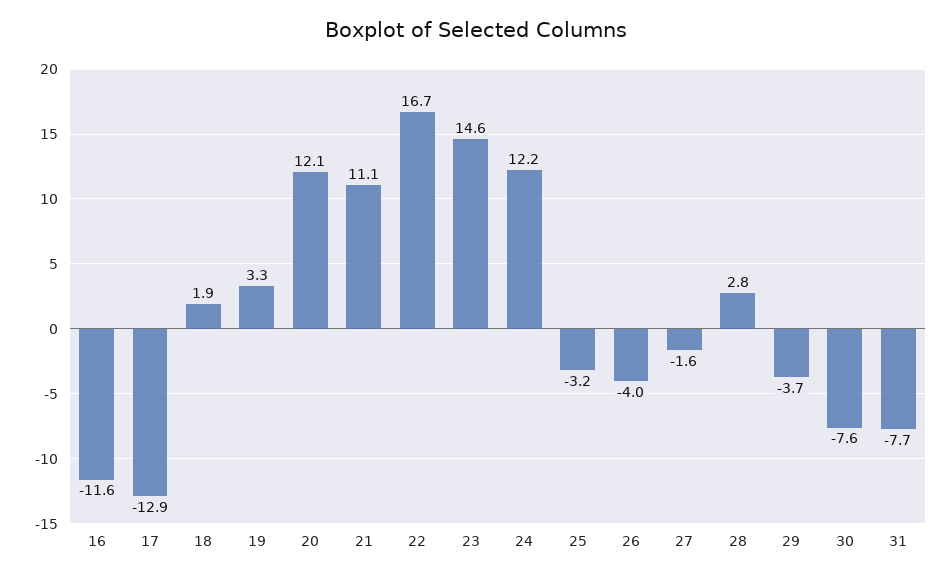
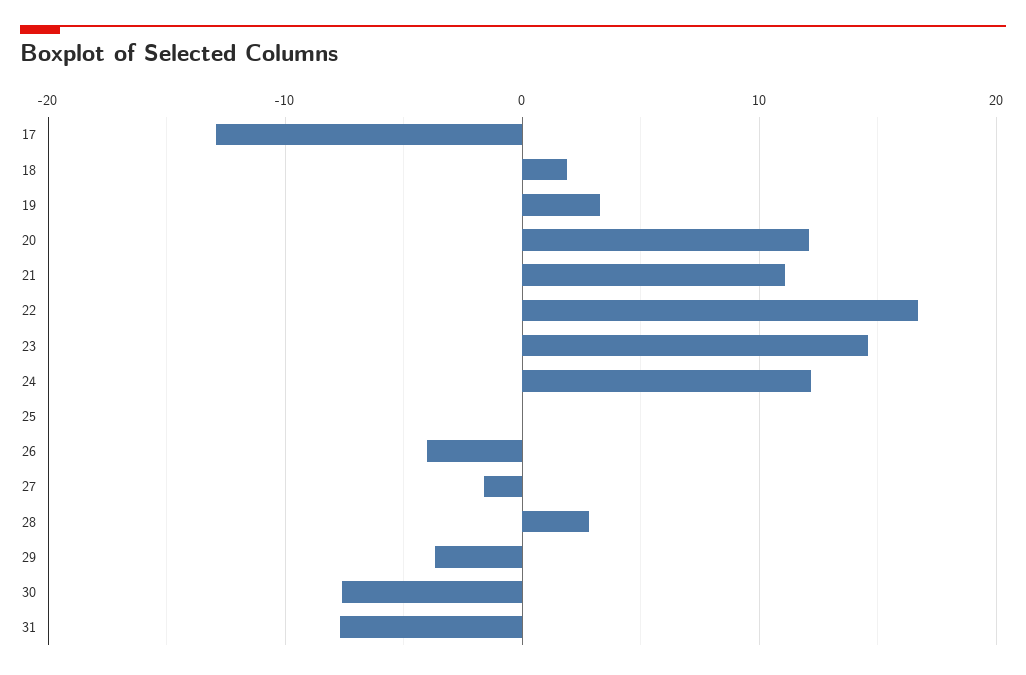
  {
-   "16": -11.6,
    "17": -12.9,
    "18": 1.9,
    "19": 3.3,
    "20": 12.1,
    "21": 11.1,
    "22": 16.7,
    "23": 14.6,
    "24": 12.2,
-   "25": -3.2,
+   "25": 0,
    "26": -4,
    "27": -1.6,
    "28": 2.8,
    "29": -3.7,
    "30": -7.6,
    "31": -7.7
  }

